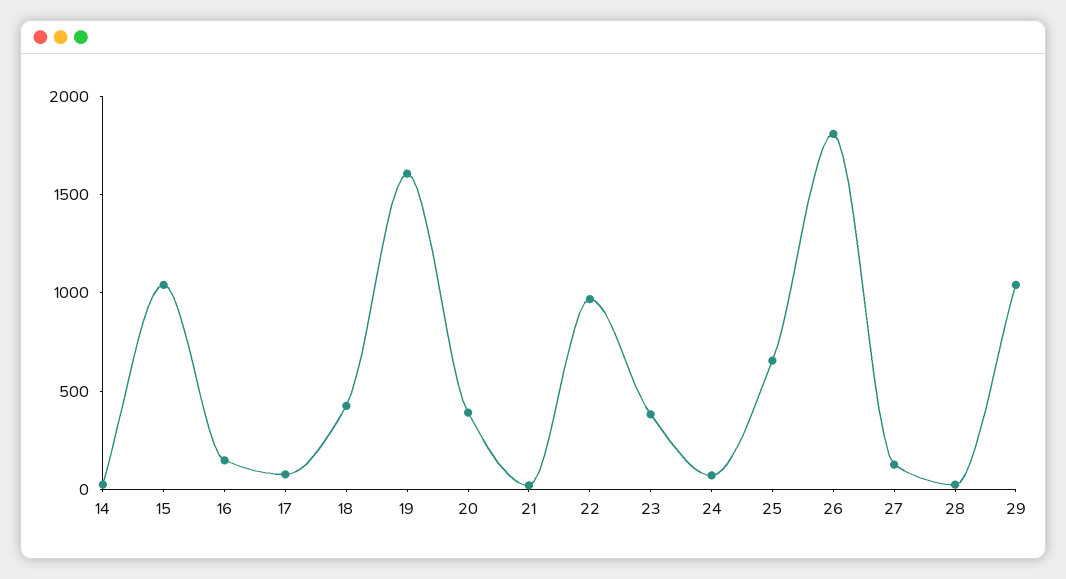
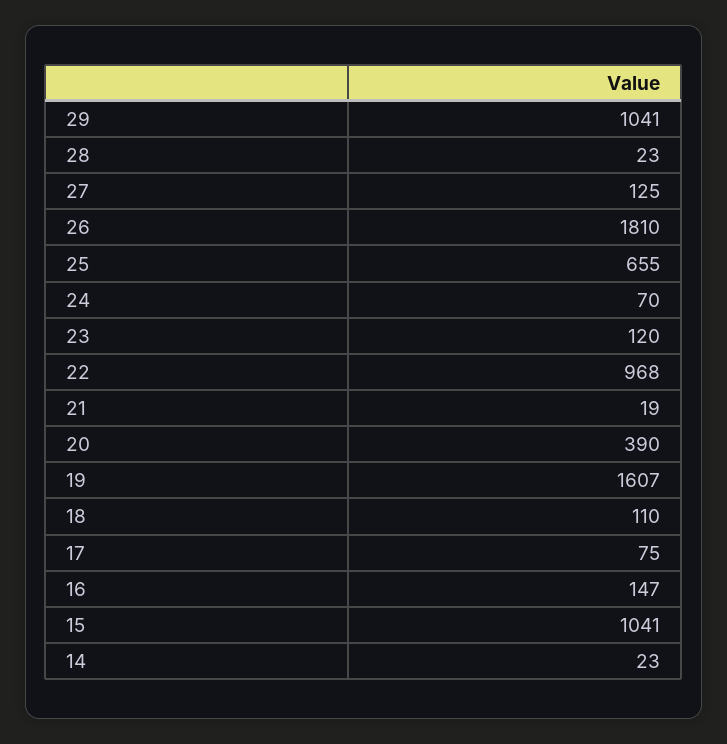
  {
    "14": 23,
    "15": 1041,
    "16": 147,
    "17": 75,
-   "18": 400,
+   "18": 110,
    "19": 1607,
    "20": 390,
    "21": 19,
    "22": 968,
-   "23": 400,
+   "23": 120,
    "24": 70,
    "25": 655,
    "26": 1810,
    "27": 125,
    "28": 23,
    "29": 1041
  }

